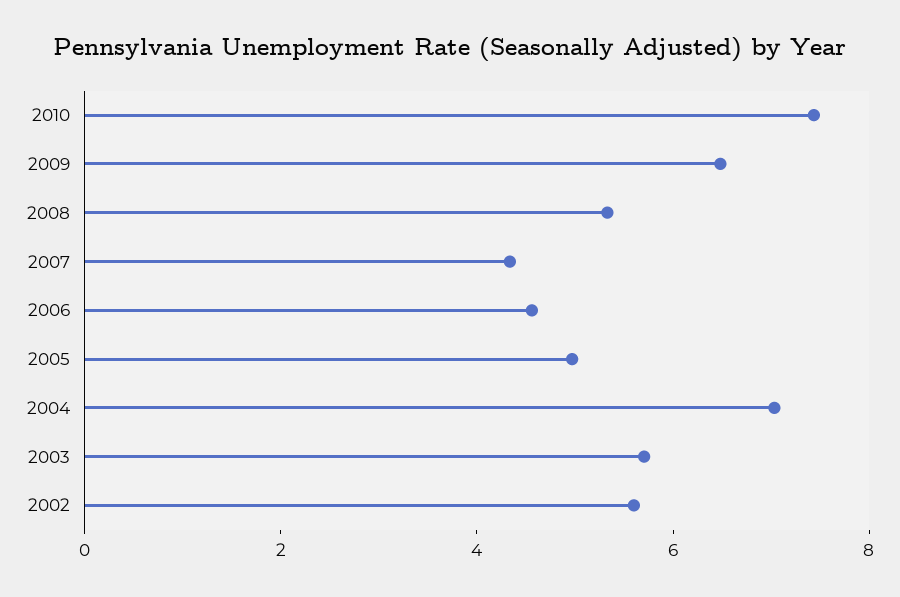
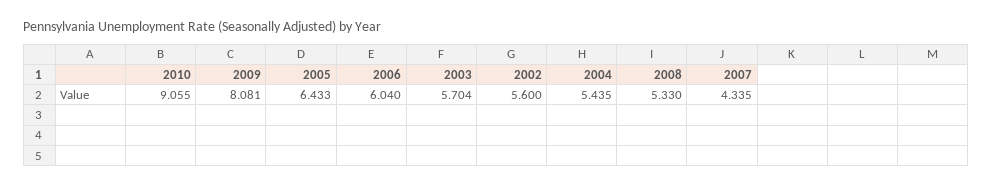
  {
-   "2010": 7.5,
+   "2010": 9.055,
-   "2009": 6.5,
+   "2009": 8.081,
    "2008": 5.33,
    "2007": 4.335,
-   "2006": 4.5,
+   "2006": 6.04,
-   "2005": 5,
+   "2005": 6.433,
-   "2004": 7,
+   "2004": 5.435,
    "2003": 5.704,
    "2002": 5.6
  }

